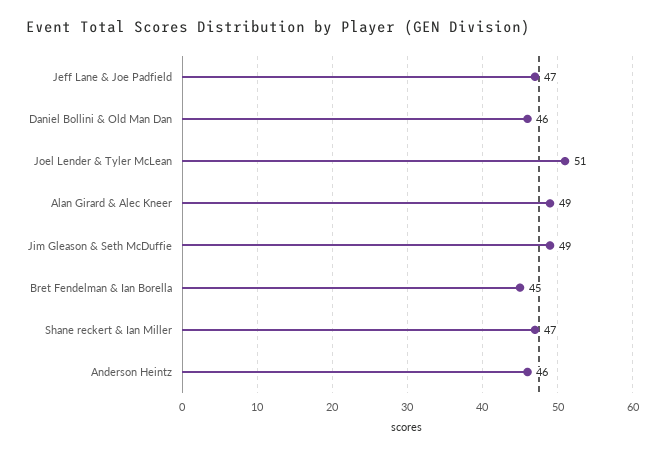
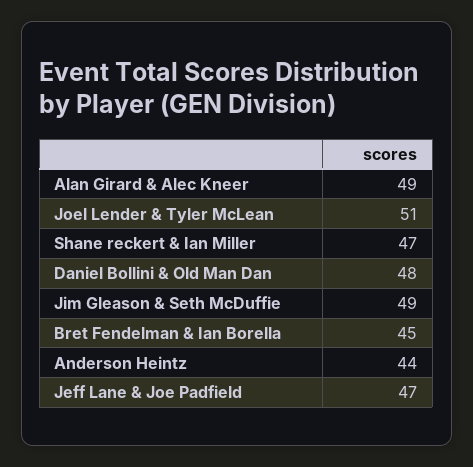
  {
    "Jeff Lane & Joe Padfield": 47,
-   "Daniel Bollini & Old Man Dan": 46,
+   "Daniel Bollini & Old Man Dan": 48,
    "Joel Lender & Tyler McLean": 51,
    "Alan Girard & Alec Kneer": 49,
    "Jim Gleason & Seth McDuffie": 49,
    "Bret Fendelman & Ian Borella": 45,
    "Shane reckert & Ian Miller": 47,
-   "Anderson Heintz": 46
+   "Anderson Heintz": 44
  }

